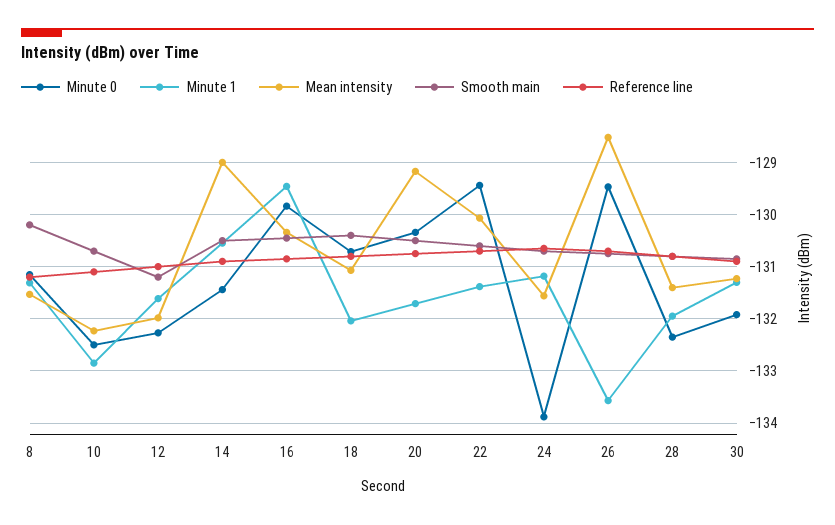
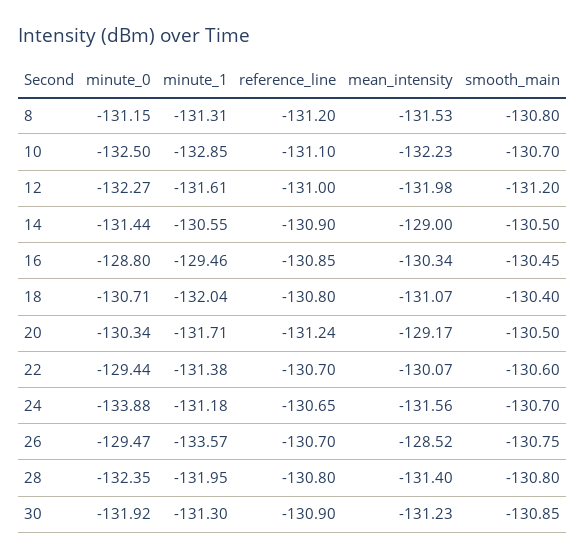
  {
    "Minute 0": {
      "8": -131.15,
      "10": -132.5,
      "12": -132.27,
      "14": -131.44,
-     "16": -129.8,
+     "16": -128.8,
      "18": -130.71,
      "20": -130.34,
      "22": -129.44,
      "24": -133.88,
      "26": -129.47,
      "28": -132.35,
      "30": -131.92
    },
    "Minute 1": {
      "8": -131.31,
      "10": -132.85,
      "12": -131.61,
      "14": -130.55,
      "16": -129.46,
      "18": -132.04,
      "20": -131.71,
      "22": -131.38,
      "24": -131.18,
      "26": -133.57,
      "28": -131.95,
      "30": -131.3
    },
    "Mean intensity": {
      "8": -131.53,
      "10": -132.23,
      "12": -131.98,
      "14": -129,
      "16": -130.34,
      "18": -131.07,
      "20": -129.17,
      "22": -130.07,
      "24": -131.56,
      "26": -128.52,
      "28": -131.4,
      "30": -131.23
    },
    "Smooth main": {
-     "8": -130.2,
+     "8": -130.8,
      "10": -130.7,
      "12": -131.2,
      "14": -130.5,
      "16": -130.45,
      "18": -130.4,
      "20": -130.5,
      "22": -130.6,
      "24": -130.7,
      "26": -130.75,
      "28": -130.8,
      "30": -130.85
    },
    "Reference line": {
      "8": -131.2,
      "10": -131.1,
      "12": -131,
      "14": -130.9,
      "16": -130.85,
      "18": -130.8,
-     "20": -130.8,
+     "20": -131.24,
      "22": -130.7,
      "24": -130.65,
      "26": -130.7,
      "28": -130.8,
      "30": -130.9
    }
  }

